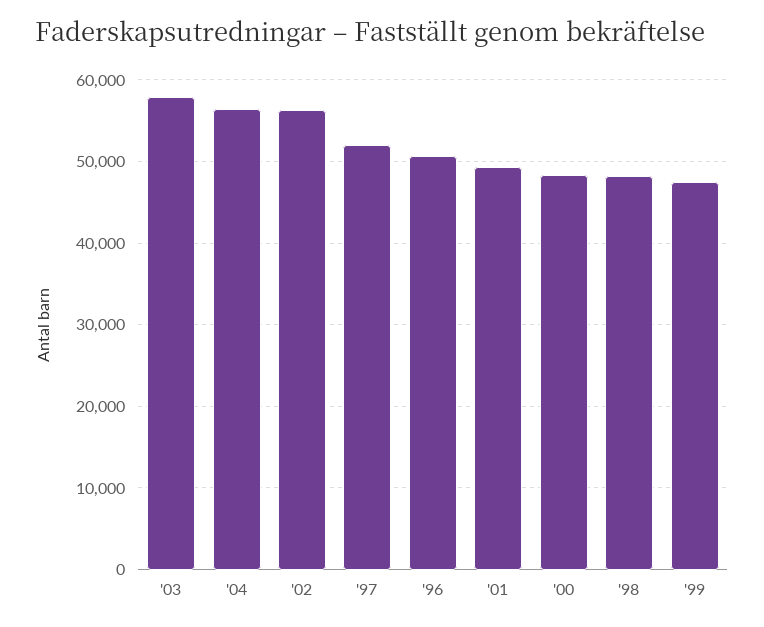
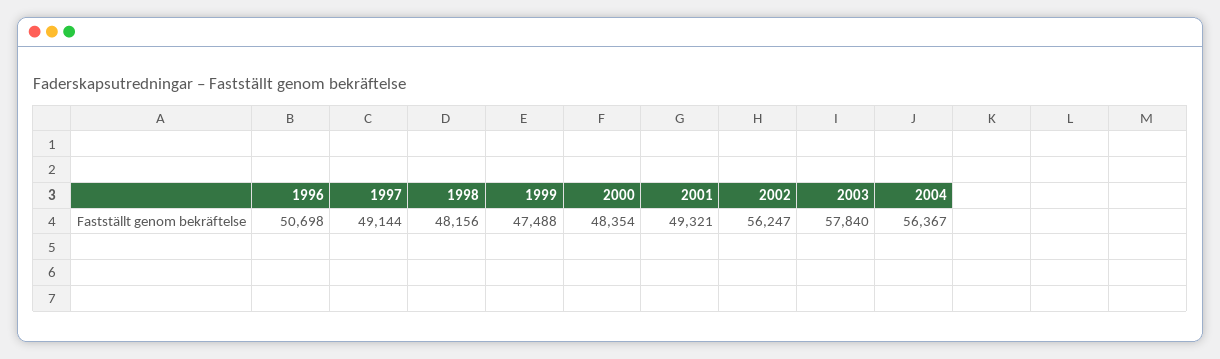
  {
    "'03": 57840,
    "'04": 56367,
    "'02": 56247,
-   "'97": 52000,
+   "'97": 49144,
    "'96": 50698,
    "'01": 49321,
    "'00": 48354,
    "'98": 48156,
    "'99": 47488
  }

